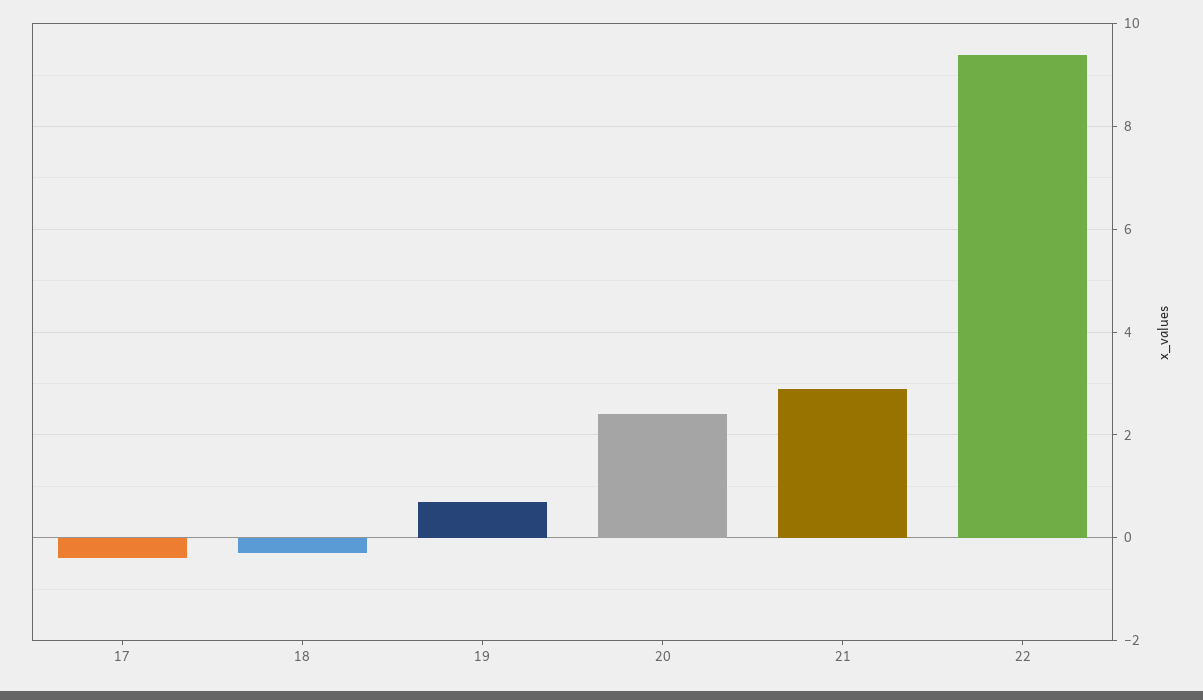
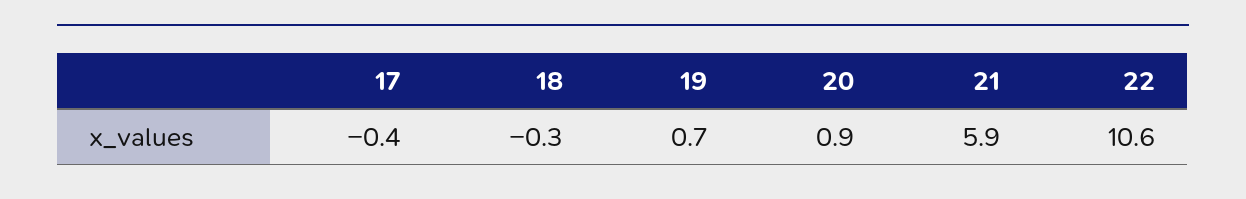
  {
    "17": -0.4,
    "18": -0.3,
    "19": 0.7,
-   "20": 2.5,
+   "20": 0.9,
-   "21": 3,
+   "21": 5.9,
-   "22": 9.5
+   "22": 10.6
  }

